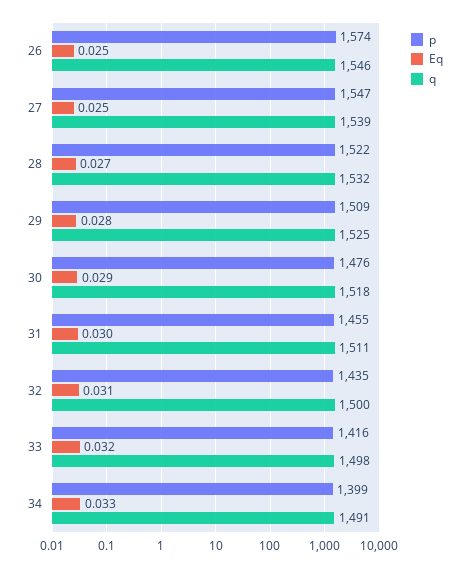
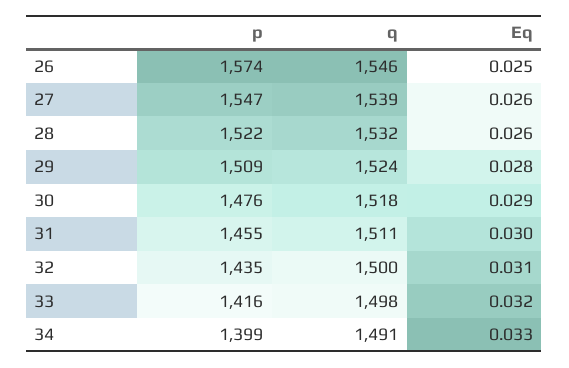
  {
    "p": {
      "26": 1574,
      "27": 1547,
      "28": 1522,
      "29": 1509,
      "30": 1476,
      "31": 1455,
      "32": 1435,
      "33": 1416,
      "34": 1399
    },
    "Eq": {
      "26": 0.025,
-     "27": 0.025,
+     "27": 0.026,
-     "28": 0.027,
+     "28": 0.026,
      "29": 0.028,
      "30": 0.029,
      "31": 0.03,
      "32": 0.031,
      "33": 0.032,
      "34": 0.033
    },
    "q": {
      "26": 1546,
      "27": 1539,
      "28": 1532,
-     "29": 1525,
+     "29": 1524,
      "30": 1518,
      "31": 1511,
      "32": 1500,
      "33": 1498,
      "34": 1491
    }
  }

